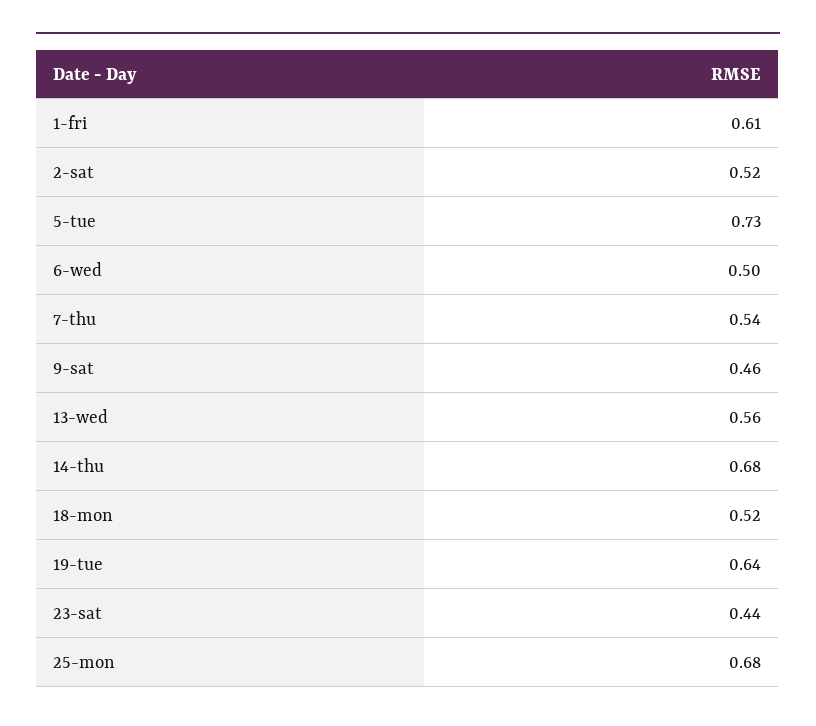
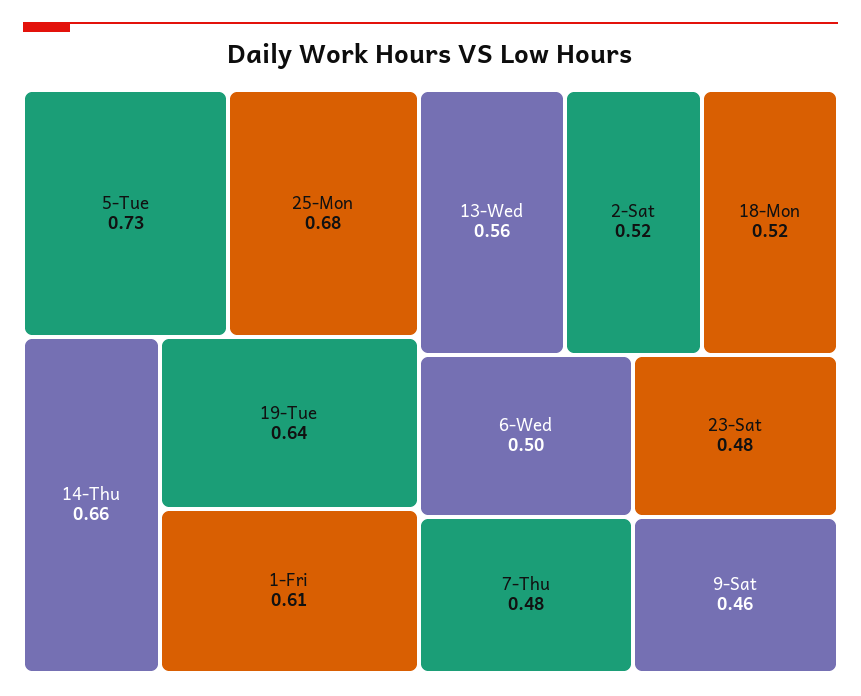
  {
    "1-fri": 0.61,
    "2-sat": 0.52,
    "5-tue": 0.73,
    "6-wed": 0.5,
-   "7-thu": 0.54,
+   "7-thu": 0.48,
    "9-sat": 0.46,
    "13-wed": 0.56,
-   "14-thu": 0.68,
+   "14-thu": 0.66,
    "18-mon": 0.52,
    "19-tue": 0.64,
-   "23-sat": 0.44,
+   "23-sat": 0.48,
    "25-mon": 0.68
  }

